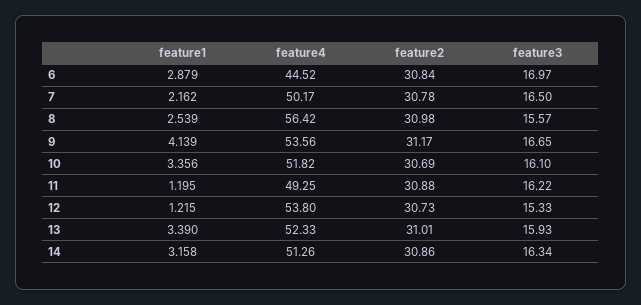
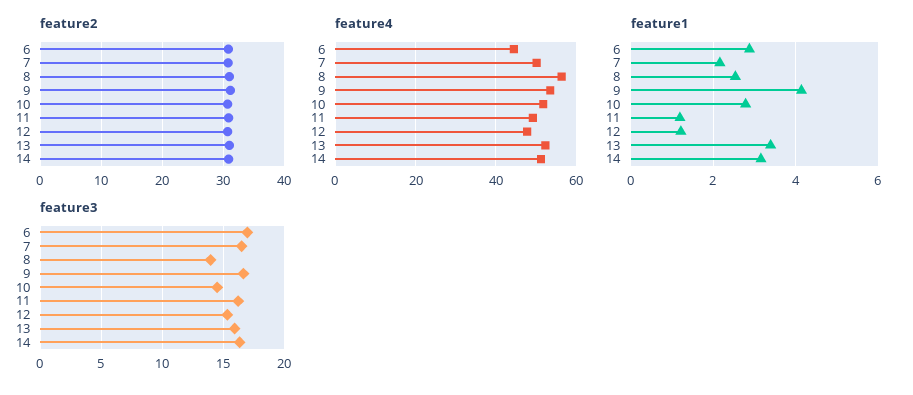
  {
    "feature1": {
      "6": 2.879,
      "7": 2.162,
      "8": 2.539,
      "9": 4.139,
-     "10": 3.356,
+     "10": 2.8,
      "11": 1.195,
      "12": 1.215,
      "13": 3.39,
      "14": 3.158
    },
    "feature4": {
      "6": 44.52,
      "7": 50.17,
      "8": 56.42,
      "9": 53.56,
      "10": 51.82,
      "11": 49.25,
-     "12": 53.8,
+     "12": 48,
      "13": 52.33,
      "14": 51.26
    },
    "feature2": {
      "6": 30.84,
      "7": 30.78,
      "8": 30.98,
      "9": 31.17,
      "10": 30.69,
      "11": 30.88,
      "12": 30.73,
      "13": 31.01,
      "14": 30.86
    },
    "feature3": {
      "6": 16.97,
      "7": 16.5,
-     "8": 15.57,
+     "8": 14,
      "9": 16.65,
-     "10": 16.1,
+     "10": 14.5,
      "11": 16.22,
      "12": 15.33,
      "13": 15.93,
      "14": 16.34
    }
  }

